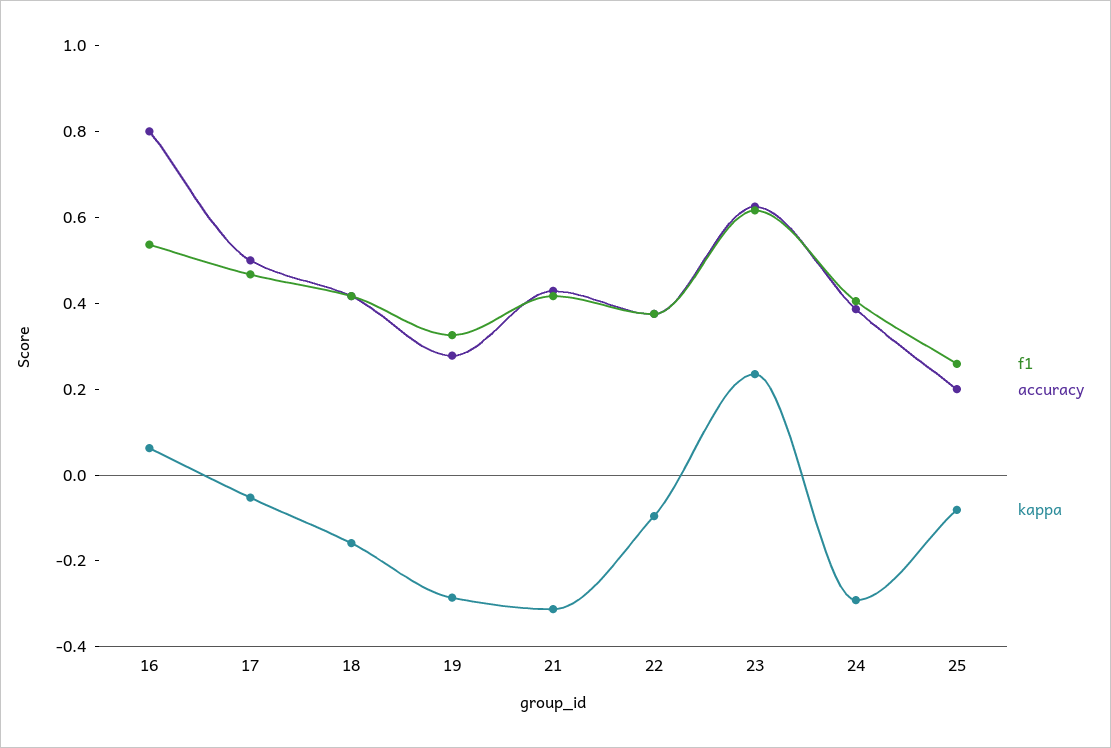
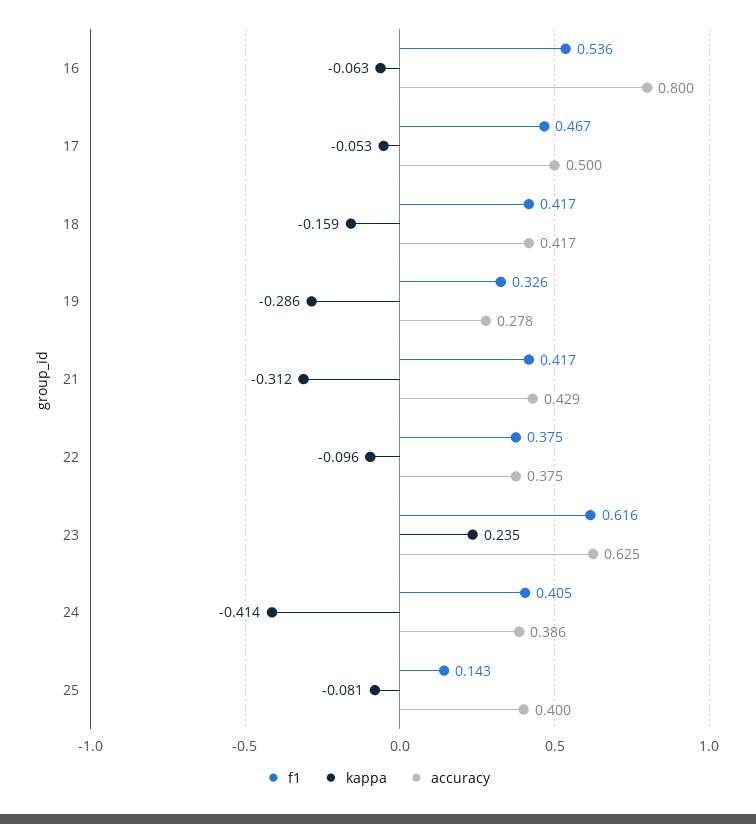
  {
    "f1": {
      "16": 0.536,
      "17": 0.467,
      "18": 0.417,
      "19": 0.326,
      "21": 0.417,
      "22": 0.375,
      "23": 0.616,
      "24": 0.405,
-     "25": 0.25
+     "25": 0.143
    },
    "accuracy": {
      "16": 0.8,
      "17": 0.5,
      "18": 0.417,
      "19": 0.278,
      "21": 0.429,
      "22": 0.375,
      "23": 0.625,
      "24": 0.386,
-     "25": 0.2
+     "25": 0.4
    },
    "kappa": {
-     "16": 0.05,
+     "16": -0.063,
      "17": -0.053,
      "18": -0.159,
      "19": -0.286,
      "21": -0.312,
      "22": -0.096,
      "23": 0.235,
-     "24": -0.3,
+     "24": -0.414,
      "25": -0.081
    }
  }

